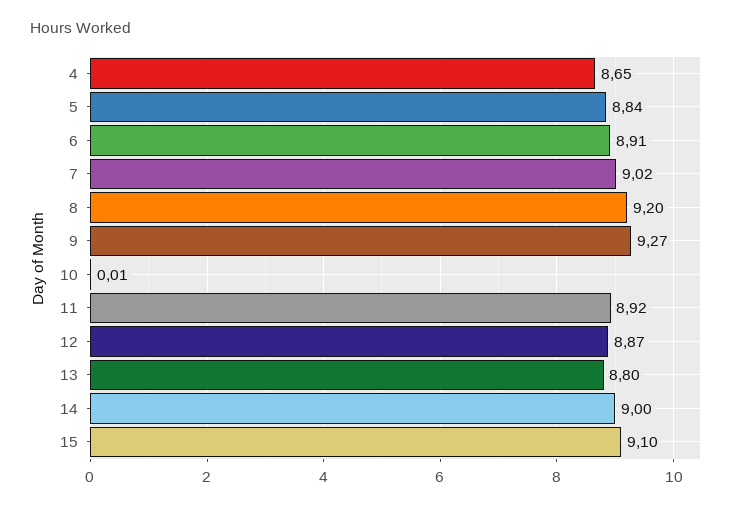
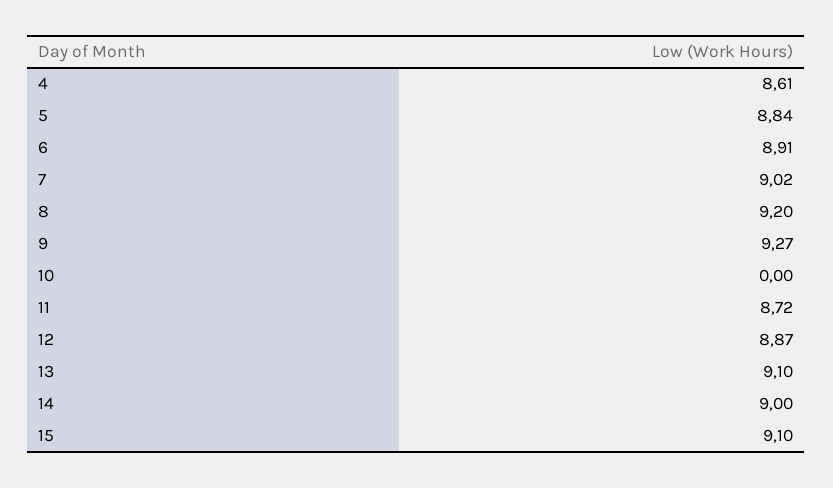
  {
-   "4": 8.65,
+   "4": 8.61,
    "5": 8.84,
    "6": 8.91,
    "7": 9.02,
    "8": 9.2,
    "9": 9.27,
-   "10": 0.01,
+   "10": 0,
-   "11": 8.92,
+   "11": 8.72,
    "12": 8.87,
-   "13": 8.8,
+   "13": 9.1,
    "14": 9,
    "15": 9.1
  }

